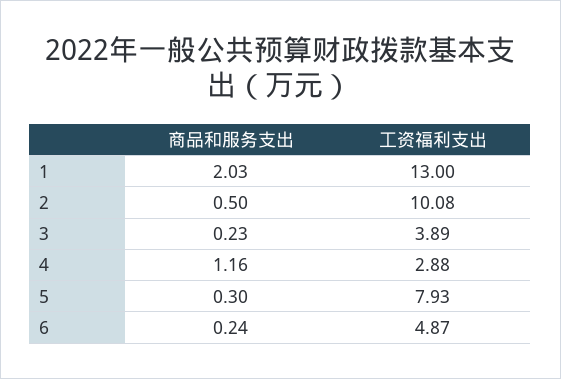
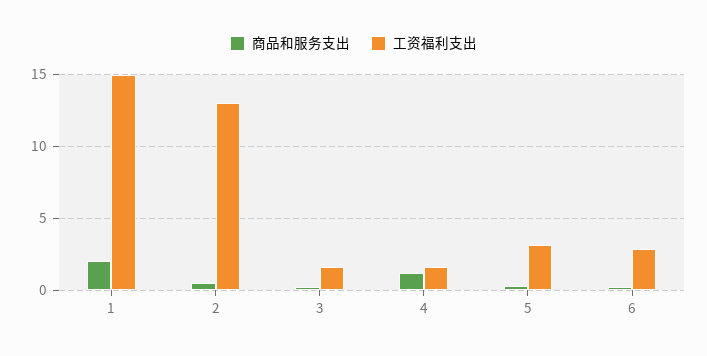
  {
    "商品和服务支出": {
      "1": 2.03,
      "2": 0.5,
      "3": 0.23,
      "4": 1.16,
      "5": 0.3,
      "6": 0.24
    },
    "工资福利支出": {
-     "1": 13,
+     "1": 15,
-     "2": 10.08,
+     "2": 13,
-     "3": 3.89,
+     "3": 1.5,
-     "4": 2.88,
+     "4": 1.5,
-     "5": 7.93,
+     "5": 3,
-     "6": 4.87
+     "6": 3
    }
  }

